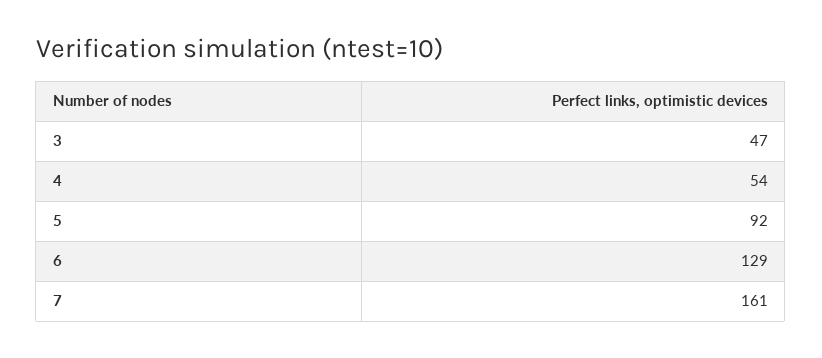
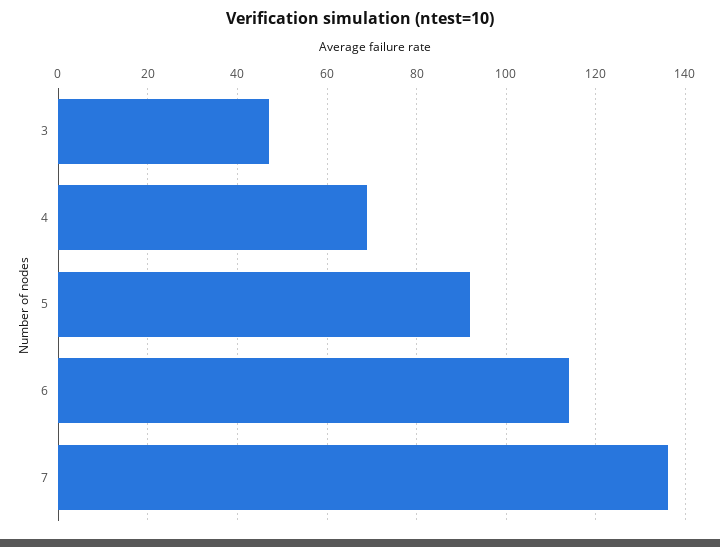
  {
    "3": 47,
-   "4": 54,
+   "4": 70,
    "5": 92,
-   "6": 129,
+   "6": 115,
-   "7": 161
+   "7": 135
  }

